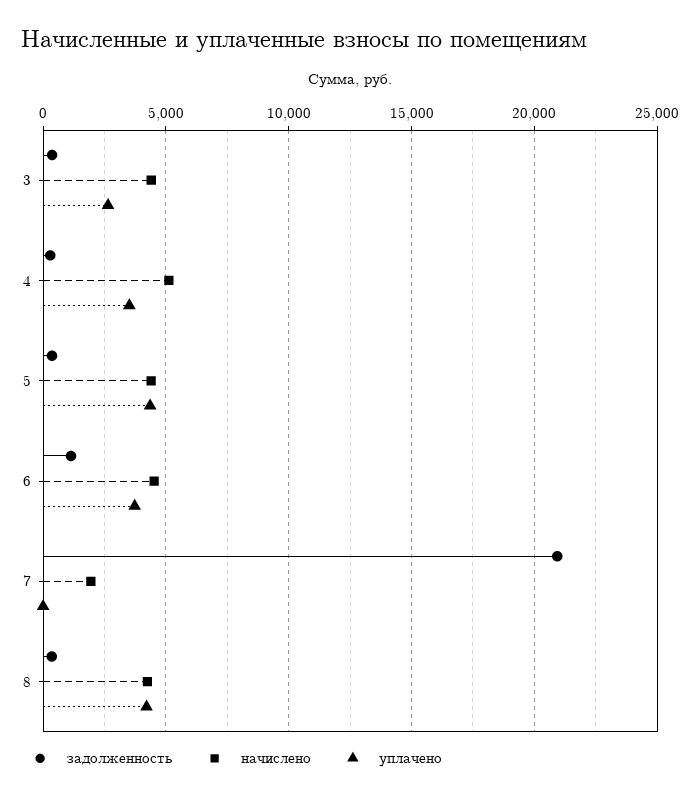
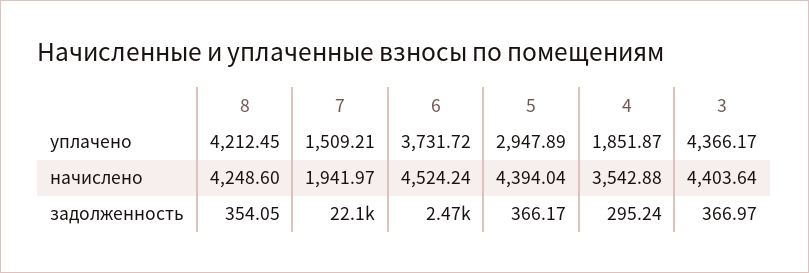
  {
    "задолженность": {
      "3": 366.97,
      "4": 295.24,
      "5": 366.17,
-     "6": 1000,
+     "6": 2470,
-     "7": 21000,
+     "7": 22100,
      "8": 354.05
    },
    "начислено": {
      "3": 4403.64,
-     "4": 5000,
+     "4": 3542.88,
      "5": 4394.04,
      "6": 4524.24,
      "7": 1941.97,
      "8": 4248.6
    },
    "уплачено": {
-     "3": 2500,
+     "3": 4366.17,
-     "4": 3500,
+     "4": 1851.87,
-     "5": 4500,
+     "5": 2947.89,
      "6": 3731.72,
-     "7": 0,
+     "7": 1509.21,
      "8": 4212.45
    }
  }

